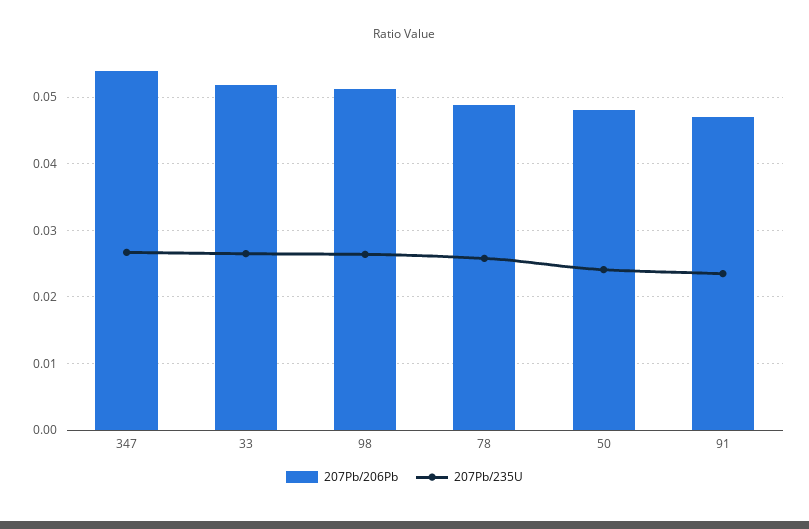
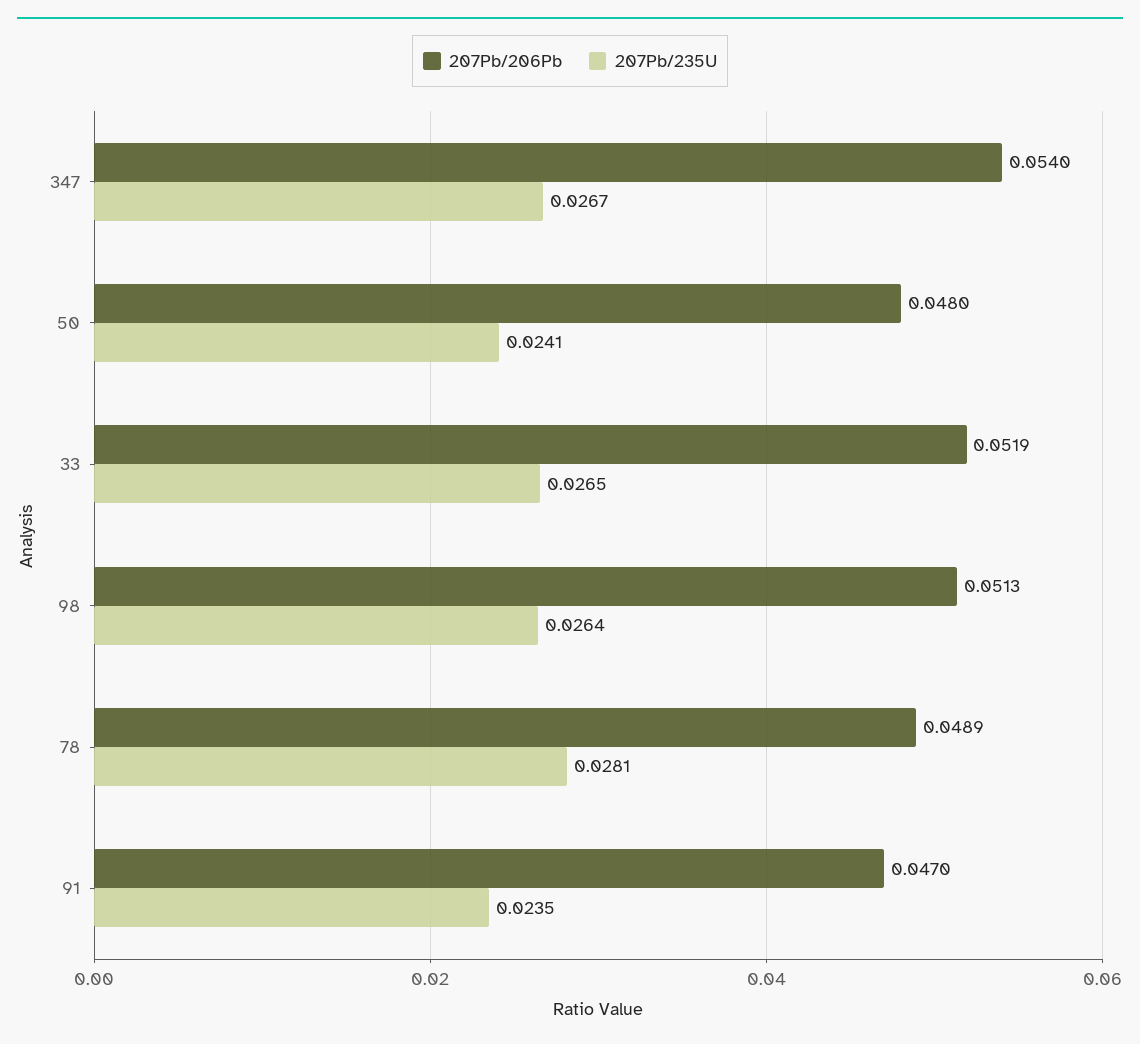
  {
    "207Pb/206Pb": {
      "347": 0.054,
      "33": 0.0519,
      "98": 0.0513,
      "78": 0.0489,
      "50": 0.048,
      "91": 0.047
    },
    "207Pb/235U": {
      "347": 0.0267,
      "33": 0.0265,
      "98": 0.0264,
-     "78": 0.026,
+     "78": 0.0281,
      "50": 0.0241,
      "91": 0.0235
    }
  }

